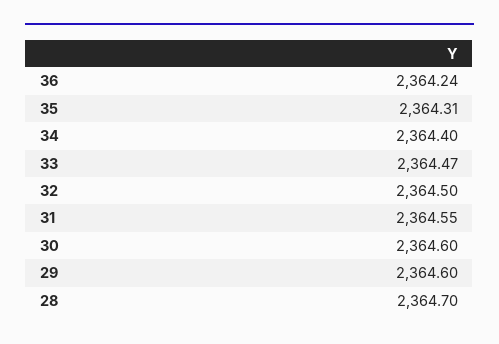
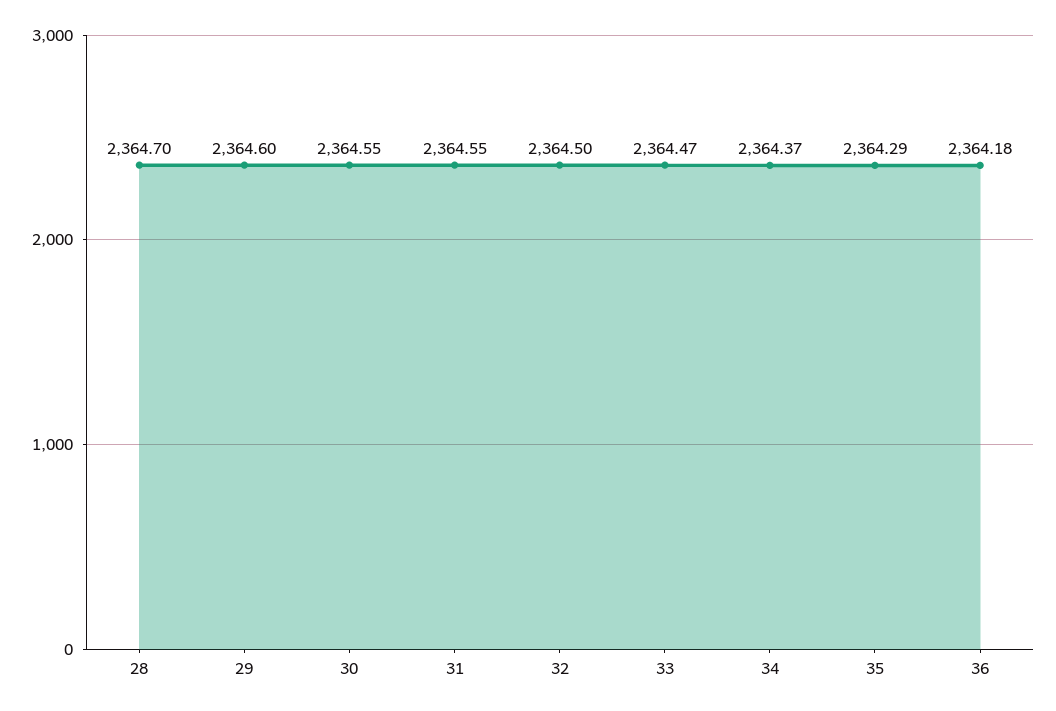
  {
-   "36": 2364.24,
+   "36": 2364.18,
-   "35": 2364.31,
+   "35": 2364.29,
-   "34": 2364.4,
+   "34": 2364.37,
    "33": 2364.47,
    "32": 2364.5,
    "31": 2364.55,
-   "30": 2364.6,
+   "30": 2364.55,
    "29": 2364.6,
    "28": 2364.7
  }

